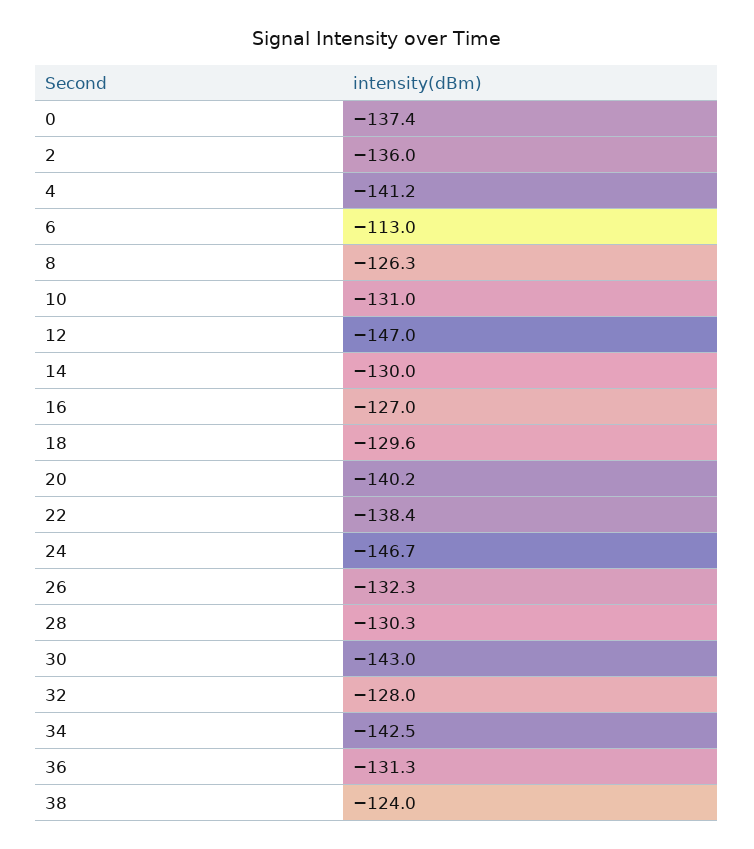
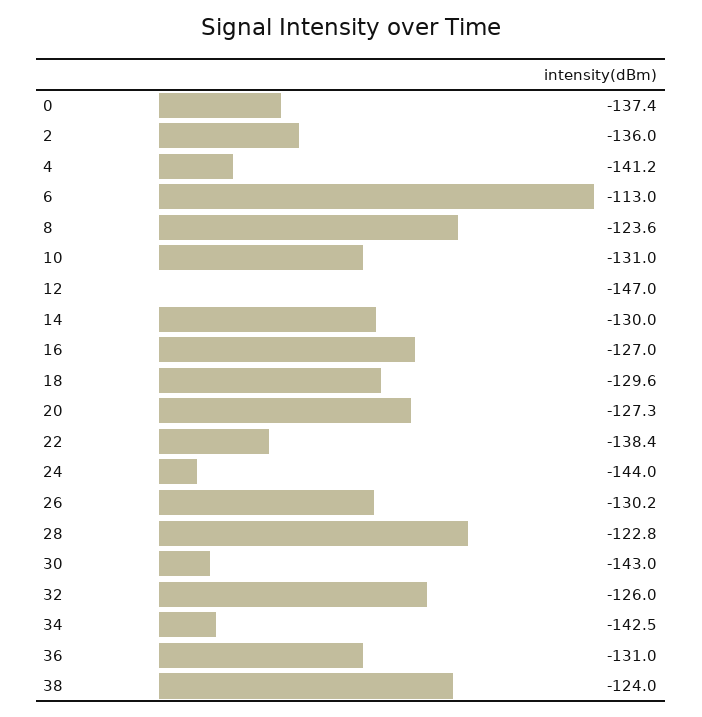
  {
    "0": -137.4,
    "2": -136,
    "4": -141.2,
    "6": -113,
-   "8": -126.3,
+   "8": -123.6,
    "10": -131,
    "12": -147,
    "14": -130,
    "16": -127,
    "18": -129.6,
-   "20": -140.2,
+   "20": -127.3,
    "22": -138.4,
-   "24": -146.7,
+   "24": -144,
-   "26": -132.3,
+   "26": -130.2,
-   "28": -130.3,
+   "28": -122.8,
    "30": -143,
-   "32": -128,
+   "32": -126,
    "34": -142.5,
-   "36": -131.3,
+   "36": -131,
    "38": -124
  }

